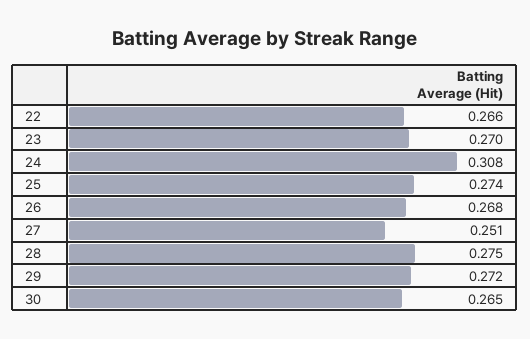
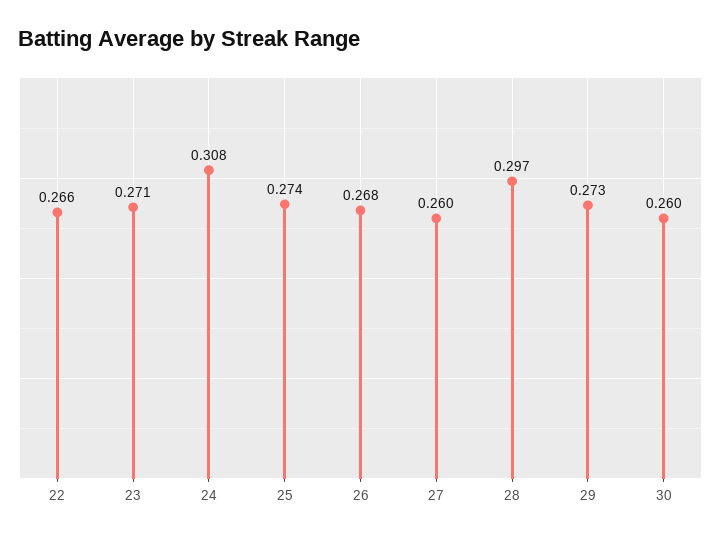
  {
    "22": 0.266,
-   "23": 0.27,
+   "23": 0.271,
    "24": 0.308,
    "25": 0.274,
    "26": 0.268,
-   "27": 0.251,
+   "27": 0.26,
-   "28": 0.275,
+   "28": 0.297,
-   "29": 0.272,
+   "29": 0.273,
-   "30": 0.265
+   "30": 0.26
  }

